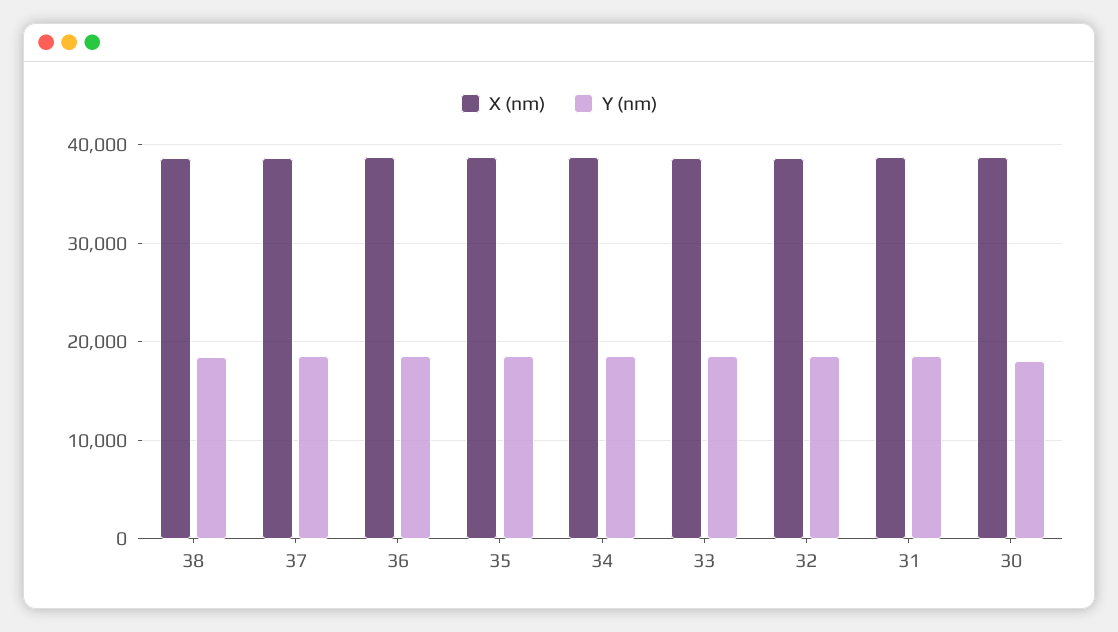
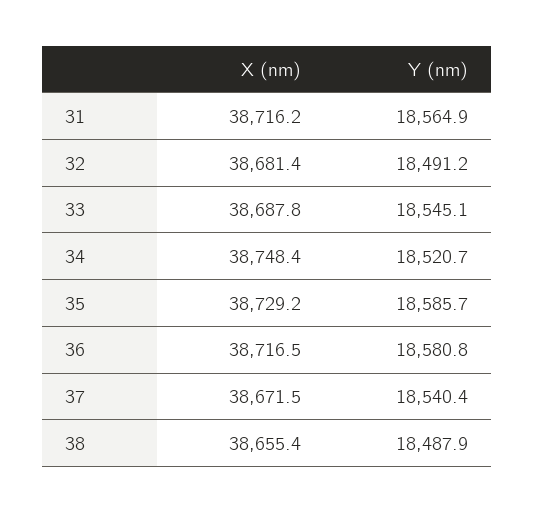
  {
    "X (nm)": {
      "38": 38655.4,
      "37": 38671.5,
      "36": 38716.5,
      "35": 38729.2,
      "34": 38748.4,
      "33": 38687.8,
      "32": 38681.4,
-     "31": 38716.2,
+     "31": 38716.2
-     "30": 39000
    },
    "Y (nm)": {
      "38": 18487.9,
      "37": 18540.4,
      "36": 18580.8,
      "35": 18585.7,
      "34": 18520.7,
      "33": 18545.1,
      "32": 18491.2,
-     "31": 18564.9,
+     "31": 18564.9
-     "30": 18000
    }
  }

